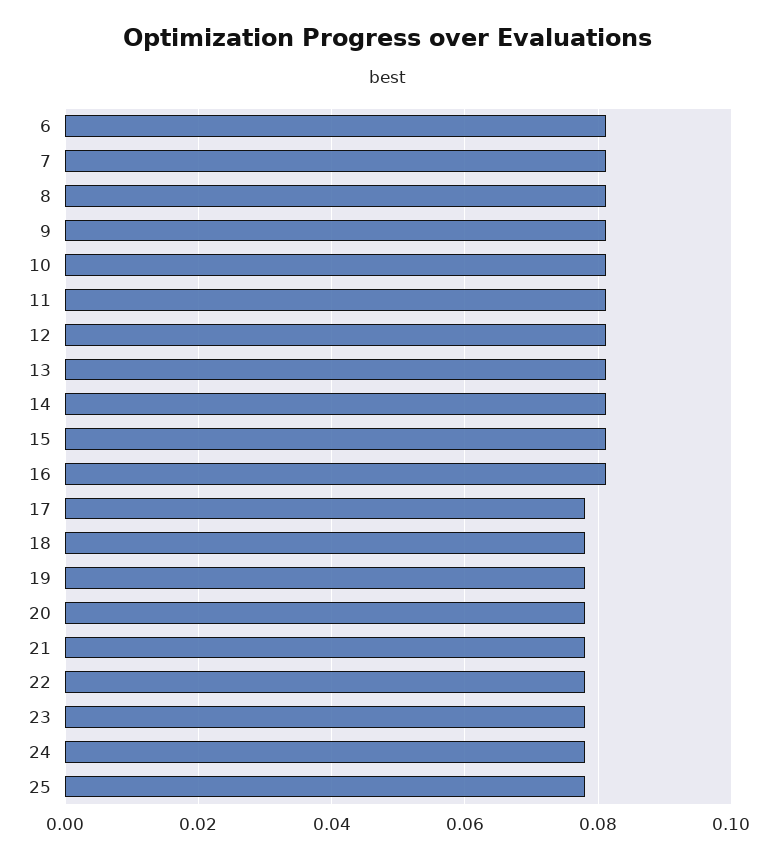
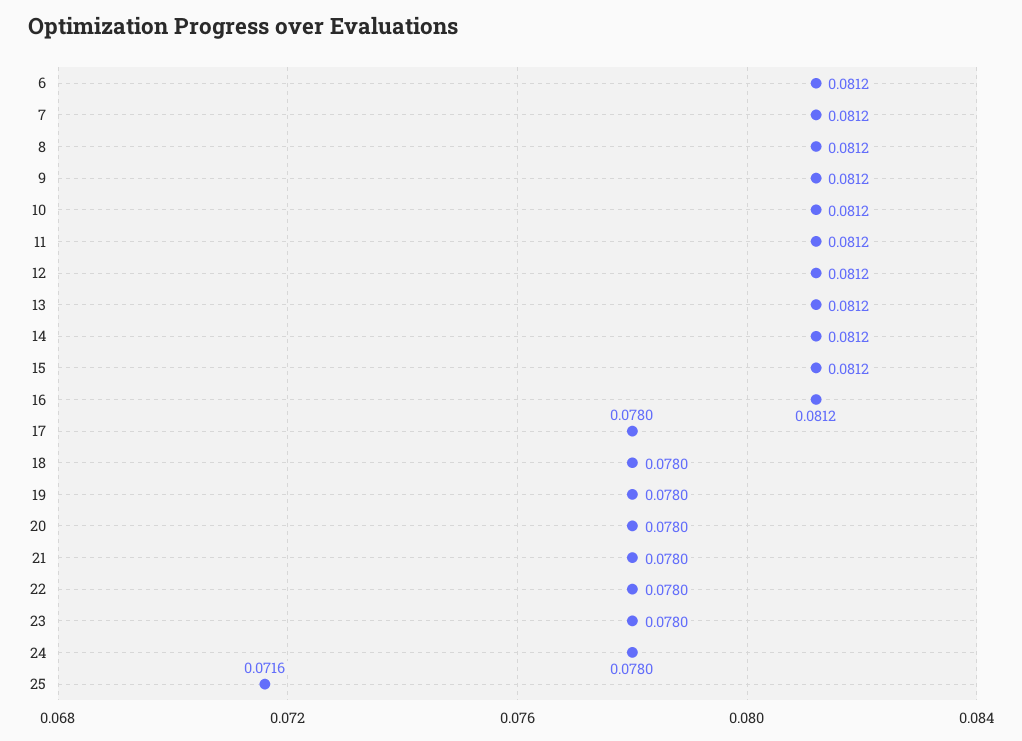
  {
    "6": 0.0812,
    "7": 0.0812,
    "8": 0.0812,
    "9": 0.0812,
    "10": 0.0812,
    "11": 0.0812,
    "12": 0.0812,
    "13": 0.0812,
    "14": 0.0812,
    "15": 0.0812,
    "16": 0.0812,
    "17": 0.078,
    "18": 0.078,
    "19": 0.078,
    "20": 0.078,
    "21": 0.078,
    "22": 0.078,
    "23": 0.078,
    "24": 0.078,
-   "25": 0.078
+   "25": 0.0716
  }

